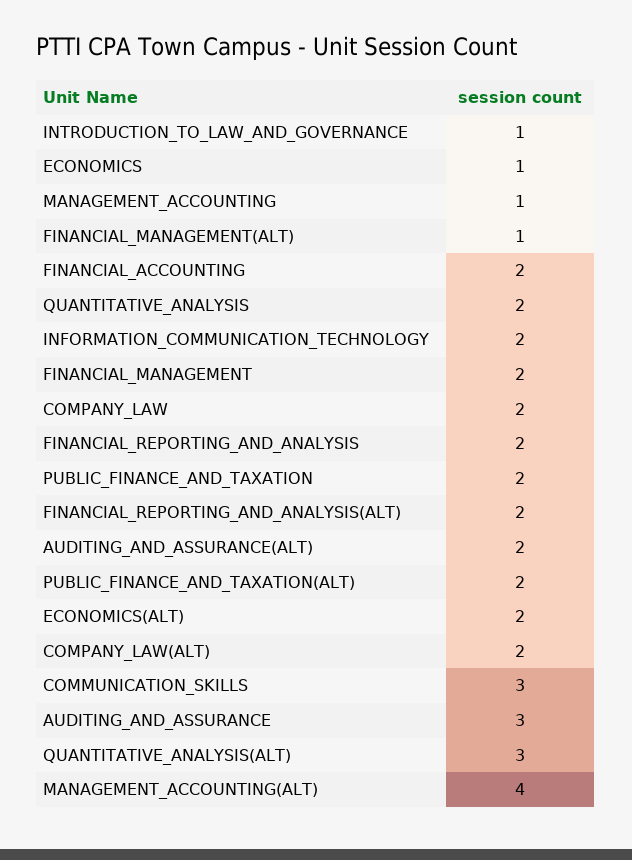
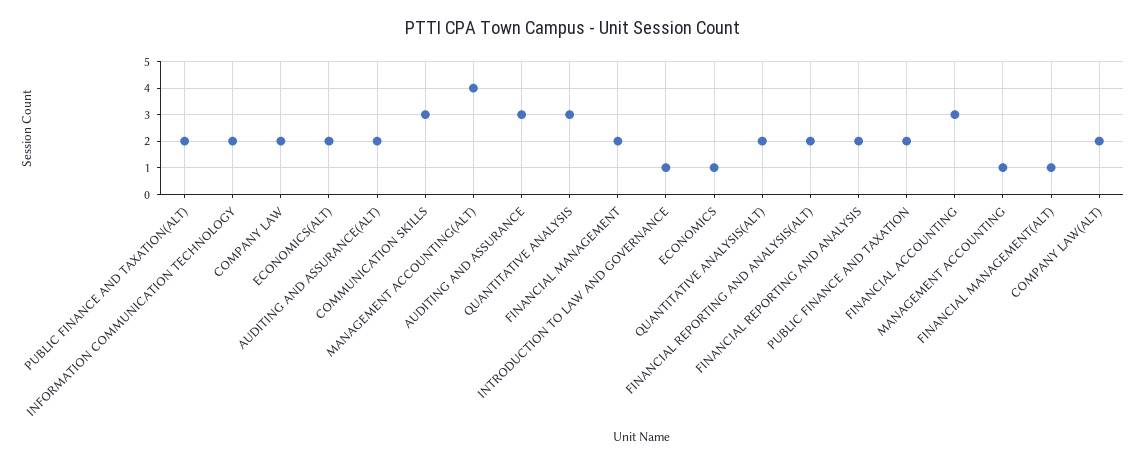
  {
    "INTRODUCTION_TO_LAW_AND_GOVERNANCE": 1,
    "ECONOMICS": 1,
    "MANAGEMENT_ACCOUNTING": 1,
    "FINANCIAL_MANAGEMENT(ALT)": 1,
-   "FINANCIAL_ACCOUNTING": 2,
+   "FINANCIAL_ACCOUNTING": 3,
-   "QUANTITATIVE_ANALYSIS": 2,
+   "QUANTITATIVE_ANALYSIS": 3,
    "INFORMATION_COMMUNICATION_TECHNOLOGY": 2,
    "FINANCIAL_MANAGEMENT": 2,
    "COMPANY_LAW": 2,
    "FINANCIAL_REPORTING_AND_ANALYSIS": 2,
    "PUBLIC_FINANCE_AND_TAXATION": 2,
    "FINANCIAL_REPORTING_AND_ANALYSIS(ALT)": 2,
    "AUDITING_AND_ASSURANCE(ALT)": 2,
    "PUBLIC_FINANCE_AND_TAXATION(ALT)": 2,
    "ECONOMICS(ALT)": 2,
    "COMPANY_LAW(ALT)": 2,
    "COMMUNICATION_SKILLS": 3,
    "AUDITING_AND_ASSURANCE": 3,
-   "QUANTITATIVE_ANALYSIS(ALT)": 3,
+   "QUANTITATIVE_ANALYSIS(ALT)": 2,
    "MANAGEMENT_ACCOUNTING(ALT)": 4
  }

